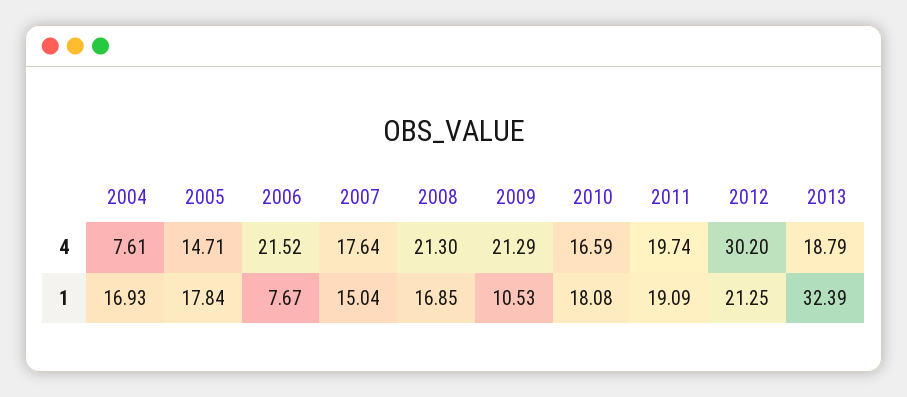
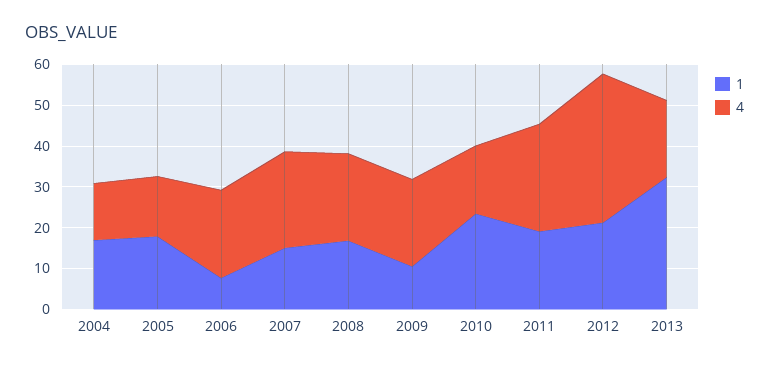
  {
    "4": {
-     "2004": 7.61,
+     "2004": 14,
      "2005": 14.71,
      "2006": 21.52,
-     "2007": 17.64,
+     "2007": 24,
      "2008": 21.3,
      "2009": 21.29,
      "2010": 16.59,
-     "2011": 19.74,
+     "2011": 26,
-     "2012": 30.2,
+     "2012": 36,
      "2013": 18.79
    },
    "1": {
      "2004": 16.93,
      "2005": 17.84,
      "2006": 7.67,
      "2007": 15.04,
      "2008": 16.85,
      "2009": 10.53,
-     "2010": 18.08,
+     "2010": 24,
      "2011": 19.09,
      "2012": 21.25,
      "2013": 32.39
    }
  }

